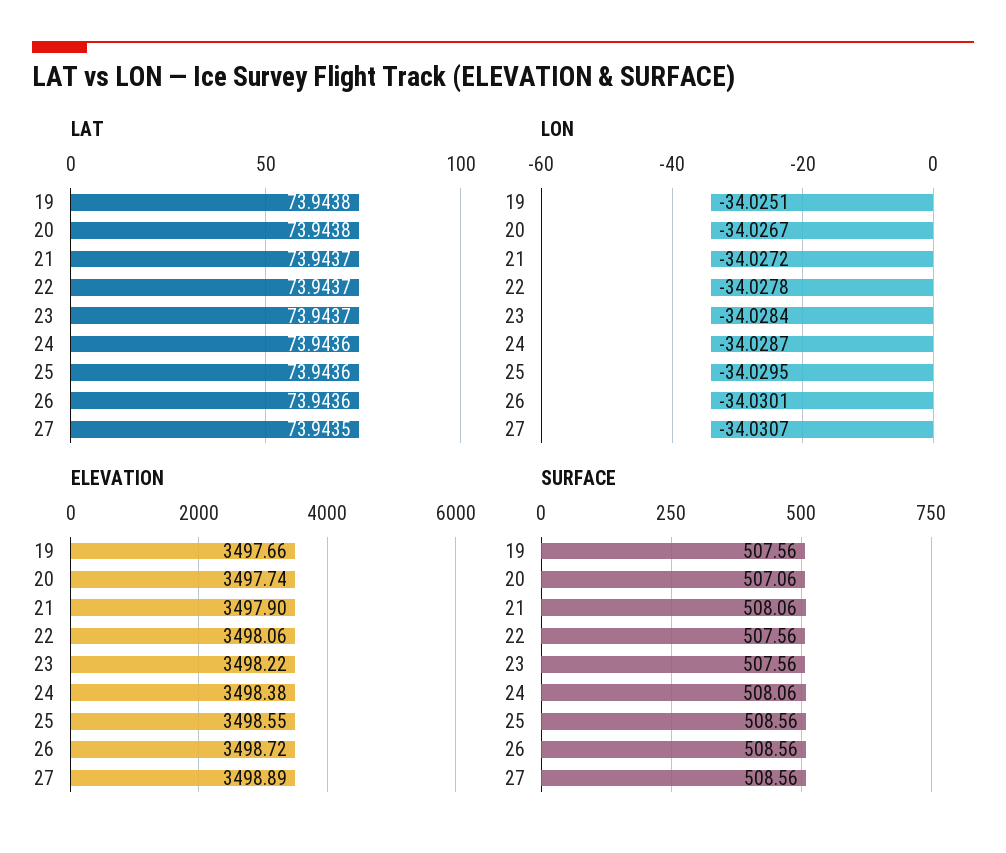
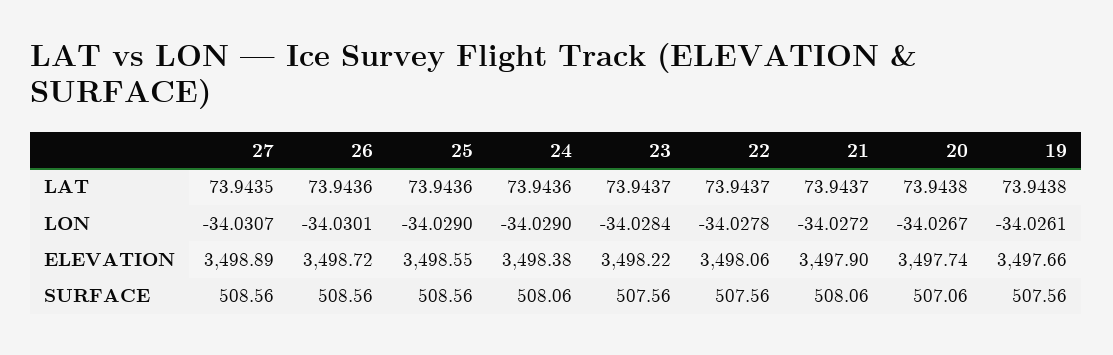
  {
    "LAT": {
      "19": 73.9438,
      "20": 73.9438,
      "21": 73.9437,
      "22": 73.9437,
      "23": 73.9437,
      "24": 73.9436,
      "25": 73.9436,
      "26": 73.9436,
      "27": 73.9435
    },
    "LON": {
-     "19": -34.0251,
+     "19": -34.0261,
      "20": -34.0267,
      "21": -34.0272,
      "22": -34.0278,
      "23": -34.0284,
-     "24": -34.0287,
+     "24": -34.029,
-     "25": -34.0295,
+     "25": -34.029,
      "26": -34.0301,
      "27": -34.0307
    },
    "ELEVATION": {
      "19": 3497.66,
      "20": 3497.74,
      "21": 3497.9,
      "22": 3498.06,
      "23": 3498.22,
      "24": 3498.38,
      "25": 3498.55,
      "26": 3498.72,
      "27": 3498.89
    },
    "SURFACE": {
      "19": 507.56,
      "20": 507.06,
      "21": 508.06,
      "22": 507.56,
      "23": 507.56,
      "24": 508.06,
      "25": 508.56,
      "26": 508.56,
      "27": 508.56
    }
  }

